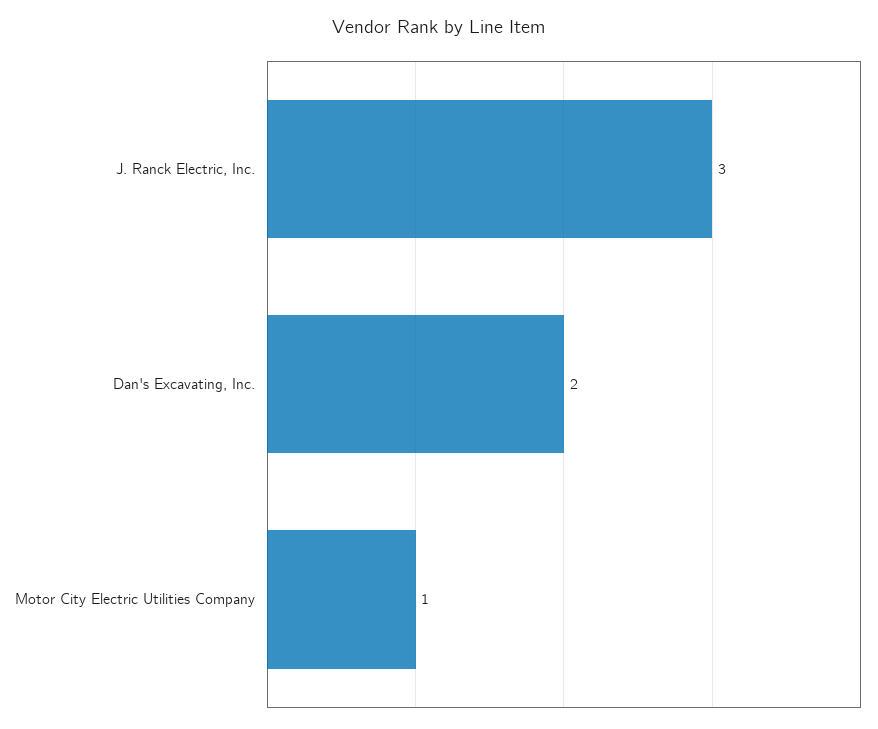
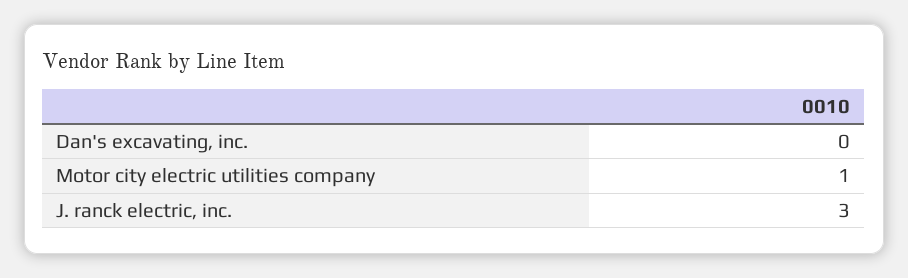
  {
    "J. Ranck Electric, Inc.": 3,
-   "Dan's Excavating, Inc.": 2,
+   "Dan's Excavating, Inc.": 0,
    "Motor City Electric Utilities Company": 1
  }

